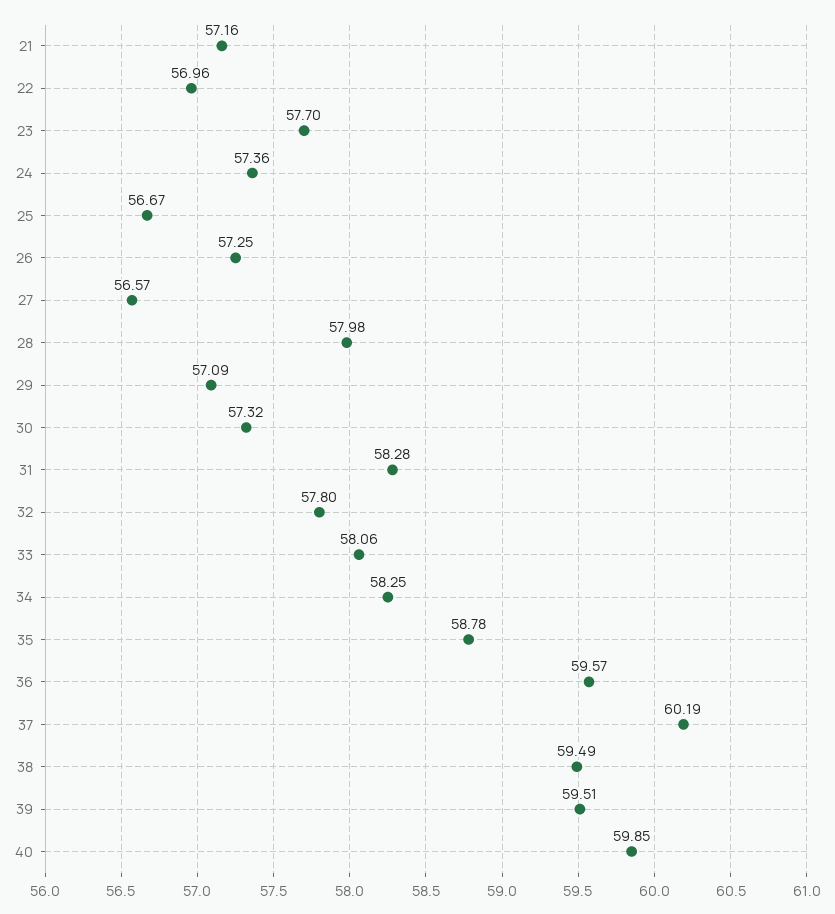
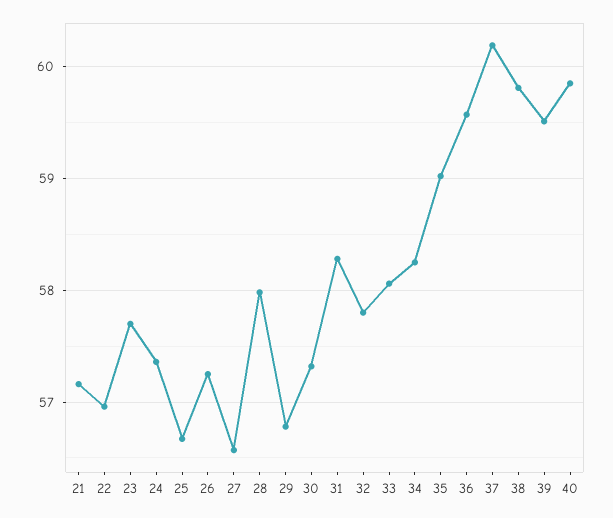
  {
    "21": 57.16,
    "22": 56.96,
    "23": 57.7,
    "24": 57.36,
    "25": 56.67,
    "26": 57.25,
    "27": 56.57,
    "28": 57.98,
-   "29": 57.09,
+   "29": 56.8,
    "30": 57.32,
    "31": 58.28,
    "32": 57.8,
    "33": 58.06,
    "34": 58.25,
-   "35": 58.78,
+   "35": 59,
    "36": 59.57,
    "37": 60.19,
-   "38": 59.49,
+   "38": 59.8,
    "39": 59.51,
    "40": 59.85
  }

